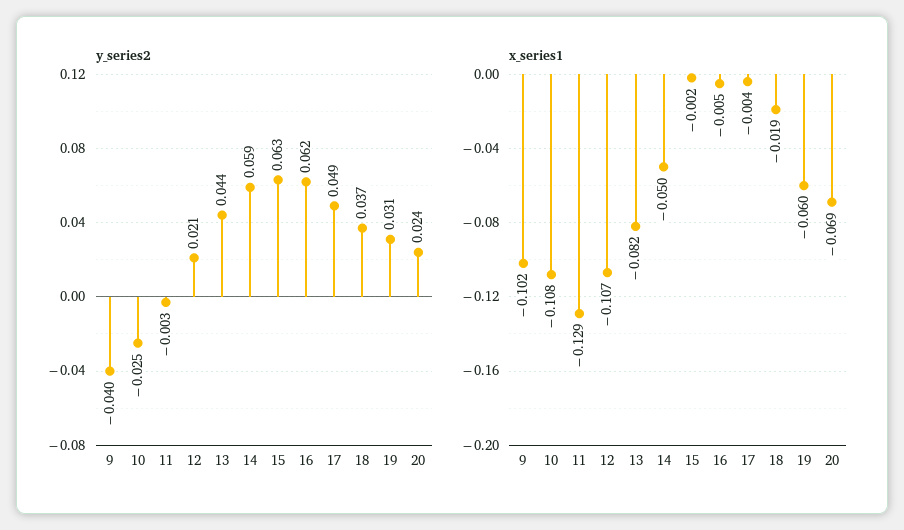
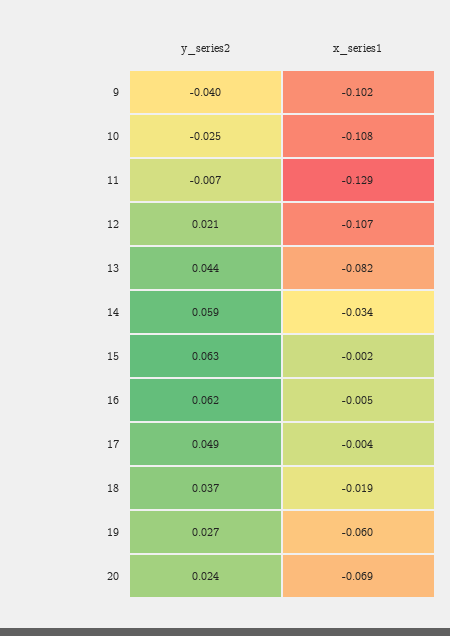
  {
    "y_series2": {
      "9": -0.04,
      "10": -0.025,
-     "11": -0.003,
+     "11": -0.007,
      "12": 0.021,
      "13": 0.044,
      "14": 0.059,
      "15": 0.063,
      "16": 0.062,
      "17": 0.049,
      "18": 0.037,
-     "19": 0.031,
+     "19": 0.027,
      "20": 0.024
    },
    "x_series1": {
      "9": -0.102,
      "10": -0.108,
      "11": -0.129,
      "12": -0.107,
      "13": -0.082,
-     "14": -0.05,
+     "14": -0.034,
      "15": -0.002,
      "16": -0.005,
      "17": -0.004,
      "18": -0.019,
      "19": -0.06,
      "20": -0.069
    }
  }

